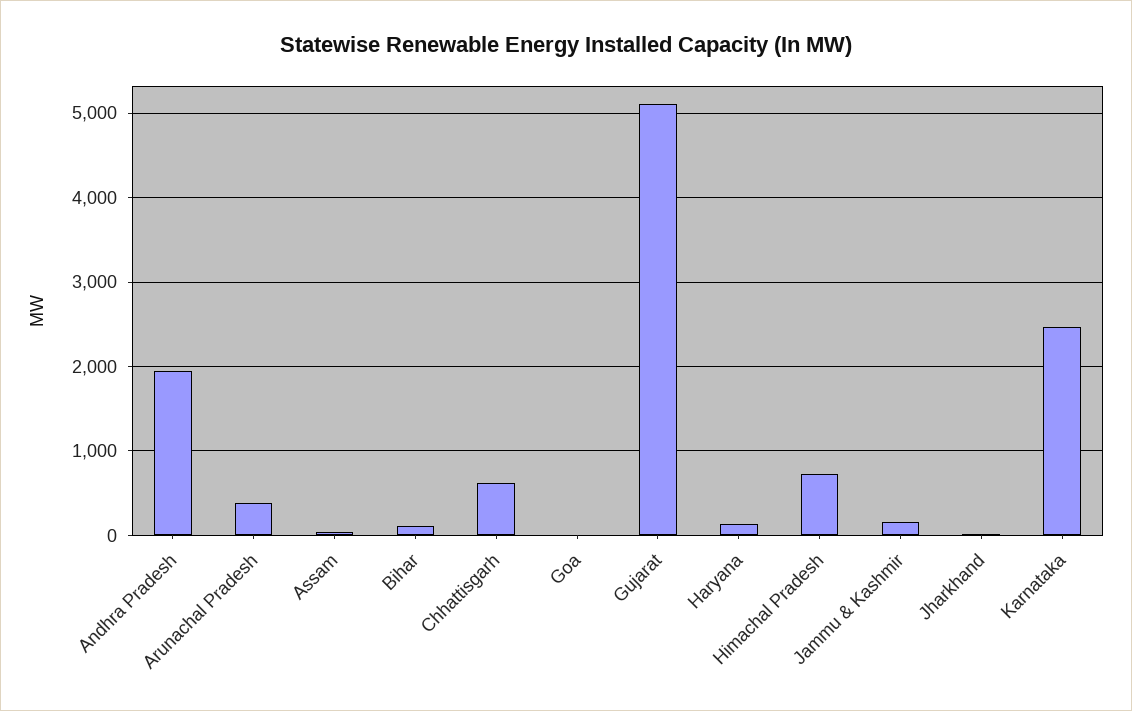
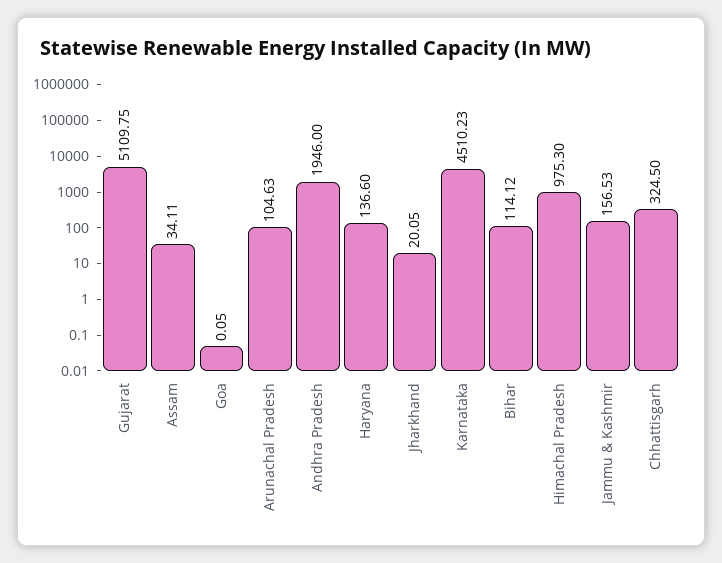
  {
    "Andhra Pradesh": 1946,
-   "Arunachal Pradesh": 400,
+   "Arunachal Pradesh": 104.63,
    "Assam": 34.11,
    "Bihar": 114.12,
-   "Chhattisgarh": 600,
+   "Chhattisgarh": 324.5,
    "Goa": 0.05,
    "Gujarat": 5109.75,
    "Haryana": 136.6,
-   "Himachal Pradesh": 700,
+   "Himachal Pradesh": 975.3,
    "Jammu & Kashmir": 156.53,
    "Jharkhand": 20.05,
-   "Karnataka": 2500
+   "Karnataka": 4510.23
  }

